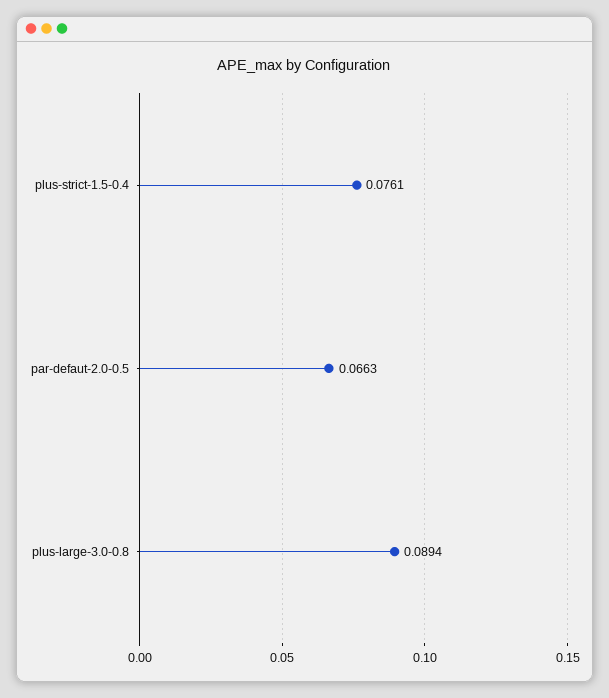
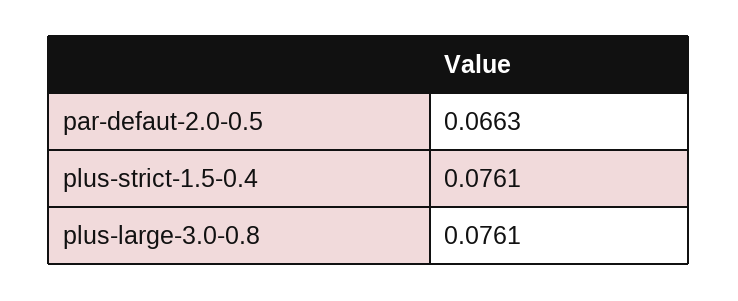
  {
    "plus-strict-1.5-0.4": 0.0761,
    "par-defaut-2.0-0.5": 0.0663,
-   "plus-large-3.0-0.8": 0.0894
+   "plus-large-3.0-0.8": 0.0761
  }

